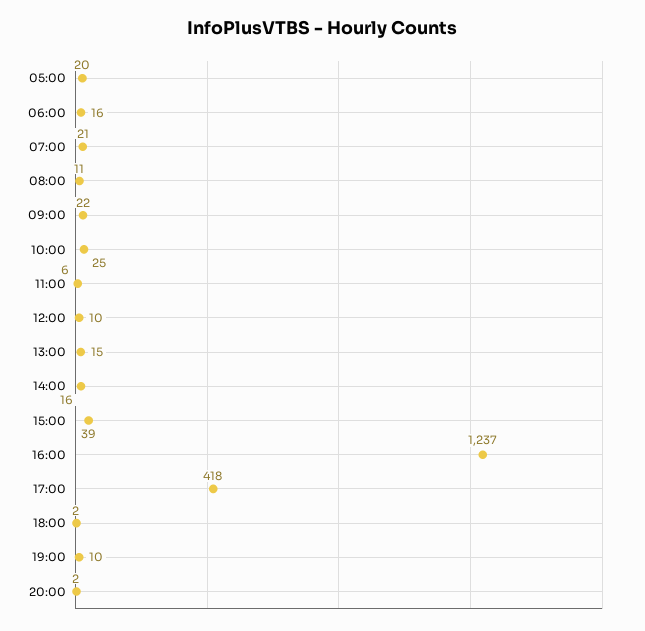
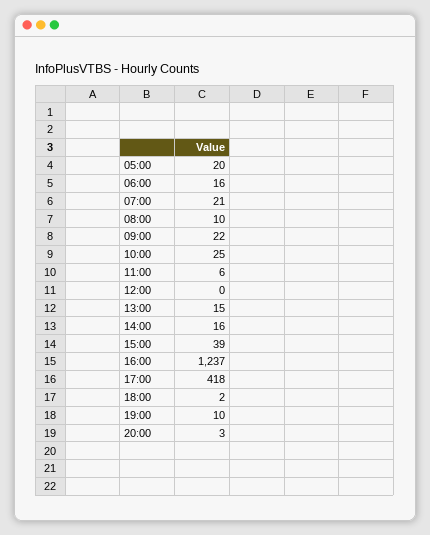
  {
    "05:00": 20,
    "06:00": 16,
    "07:00": 21,
-   "08:00": 11,
+   "08:00": 10,
    "09:00": 22,
    "10:00": 25,
    "11:00": 6,
-   "12:00": 10,
+   "12:00": 0,
    "13:00": 15,
    "14:00": 16,
    "15:00": 39,
    "16:00": 1237,
    "17:00": 418,
    "18:00": 2,
    "19:00": 10,
-   "20:00": 2
+   "20:00": 3
  }

